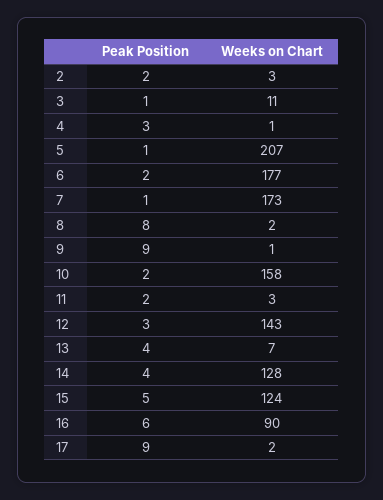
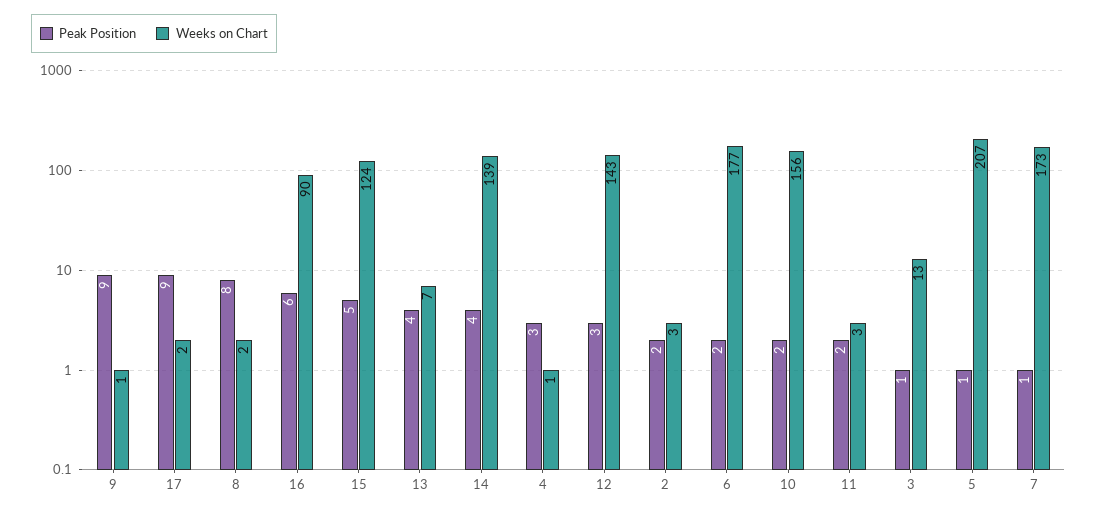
  {
    "Peak Position": {
      "2": 2,
      "3": 1,
      "4": 3,
      "5": 1,
      "6": 2,
      "7": 1,
      "8": 8,
      "9": 9,
      "10": 2,
      "11": 2,
      "12": 3,
      "13": 4,
      "14": 4,
      "15": 5,
      "16": 6,
      "17": 9
    },
    "Weeks on Chart": {
      "2": 3,
-     "3": 11,
+     "3": 13,
      "4": 1,
      "5": 207,
      "6": 177,
      "7": 173,
      "8": 2,
      "9": 1,
-     "10": 158,
+     "10": 156,
      "11": 3,
      "12": 143,
      "13": 7,
-     "14": 128,
+     "14": 139,
      "15": 124,
      "16": 90,
      "17": 2
    }
  }

